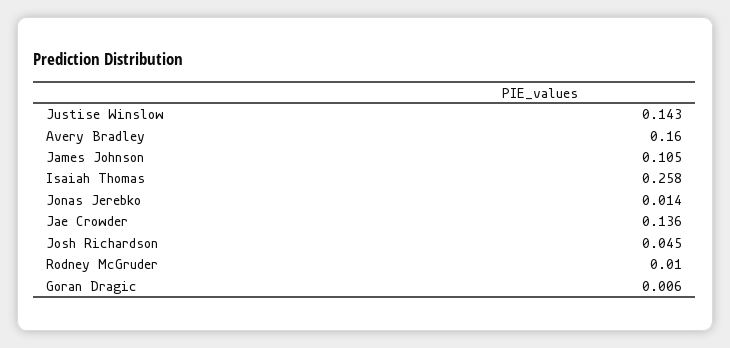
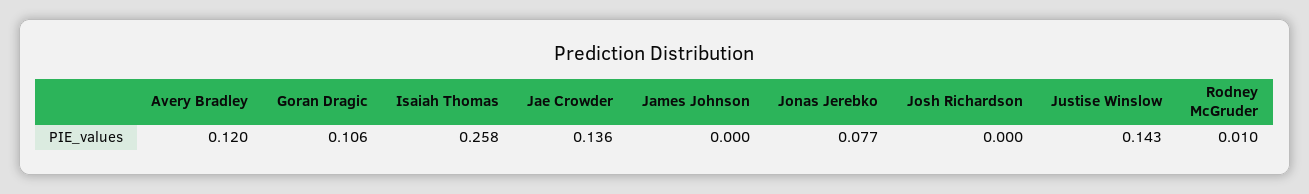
  {
    "Justise Winslow": 0.143,
-   "Avery Bradley": 0.16,
+   "Avery Bradley": 0.12,
-   "James Johnson": 0.105,
+   "James Johnson": 0,
    "Isaiah Thomas": 0.258,
-   "Jonas Jerebko": 0.014,
+   "Jonas Jerebko": 0.077,
    "Jae Crowder": 0.136,
-   "Josh Richardson": 0.045,
+   "Josh Richardson": 0,
    "Rodney McGruder": 0.01,
-   "Goran Dragic": 0.006
+   "Goran Dragic": 0.106
  }

